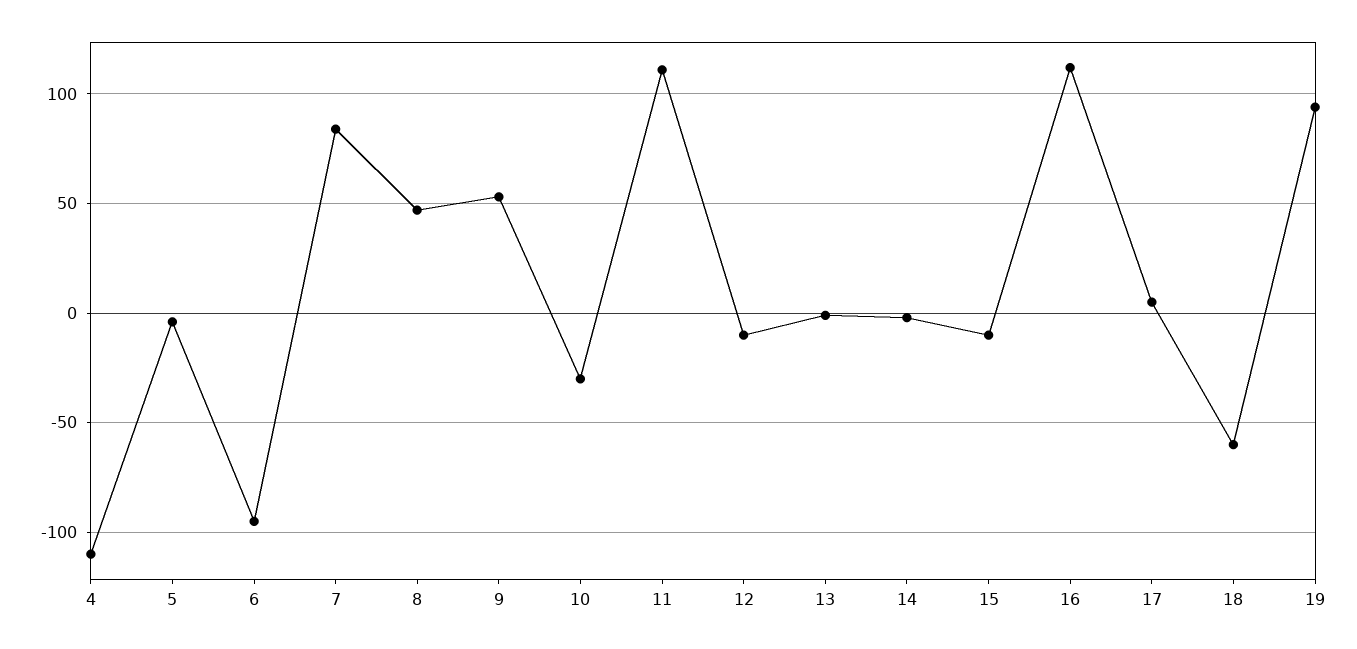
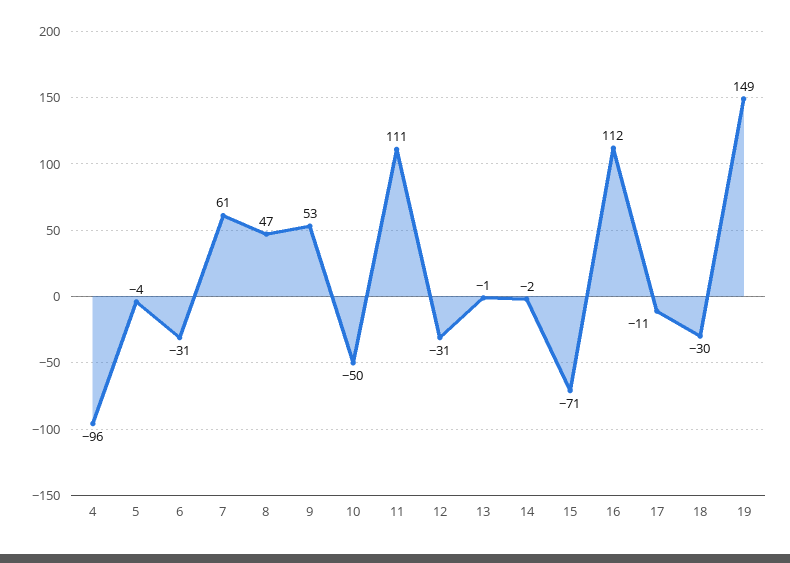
  {
-   "4": -110,
+   "4": -96,
    "5": -4,
-   "6": -95,
+   "6": -31,
-   "7": 85,
+   "7": 61,
    "8": 47,
    "9": 53,
-   "10": -30,
+   "10": -50,
    "11": 111,
-   "12": -10,
+   "12": -31,
    "13": -1,
    "14": -2,
-   "15": -10,
+   "15": -71,
    "16": 112,
-   "17": 5,
+   "17": -11,
-   "18": -60,
+   "18": -30,
-   "19": 95
+   "19": 149
  }

